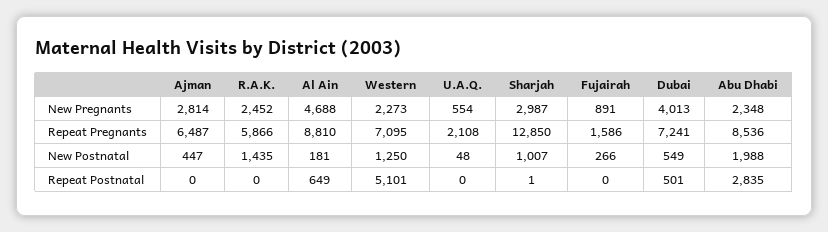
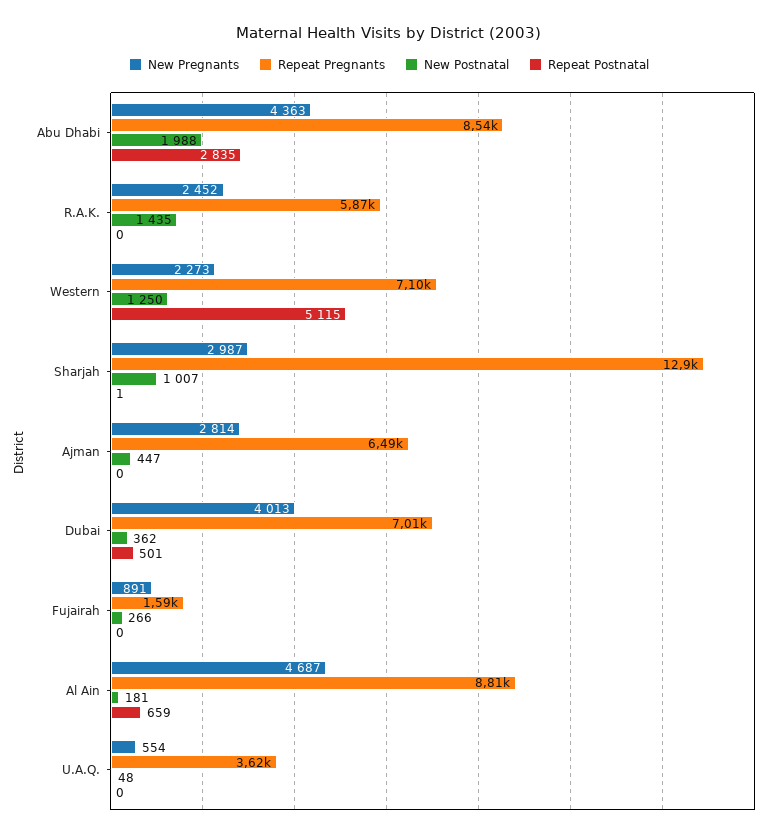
  {
    "New Pregnants": {
      "Ajman": 2814,
      "R.A.K.": 2452,
-     "Al Ain": 4688,
+     "Al Ain": 4687,
      "Western": 2273,
      "U.A.Q.": 554,
      "Sharjah": 2987,
      "Fujairah": 891,
      "Dubai": 4013,
-     "Abu Dhabi": 2348
+     "Abu Dhabi": 4363
    },
    "Repeat Pregnants": {
      "Ajman": 6487,
      "R.A.K.": 5866,
      "Al Ain": 8810,
      "Western": 7095,
-     "U.A.Q.": 2108,
+     "U.A.Q.": 3620,
      "Sharjah": 12850,
      "Fujairah": 1586,
-     "Dubai": 7241,
+     "Dubai": 7010,
      "Abu Dhabi": 8536
    },
    "New Postnatal": {
      "Ajman": 447,
      "R.A.K.": 1435,
      "Al Ain": 181,
      "Western": 1250,
      "U.A.Q.": 48,
      "Sharjah": 1007,
      "Fujairah": 266,
-     "Dubai": 549,
+     "Dubai": 362,
      "Abu Dhabi": 1988
    },
    "Repeat Postnatal": {
      "Ajman": 0,
      "R.A.K.": 0,
-     "Al Ain": 649,
+     "Al Ain": 659,
-     "Western": 5101,
+     "Western": 5115,
      "U.A.Q.": 0,
      "Sharjah": 1,
      "Fujairah": 0,
      "Dubai": 501,
      "Abu Dhabi": 2835
    }
  }

